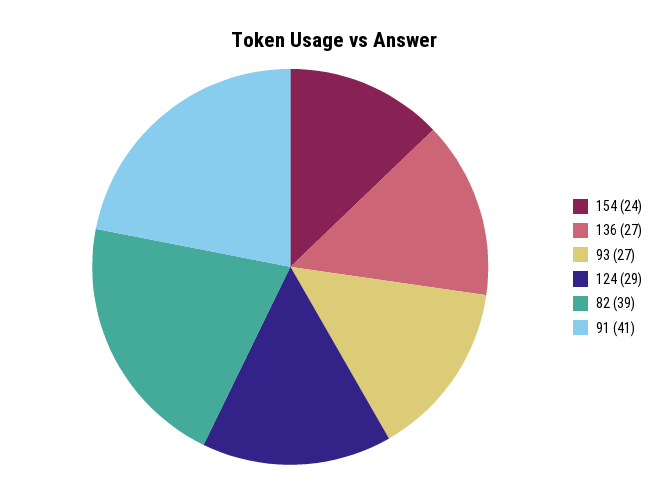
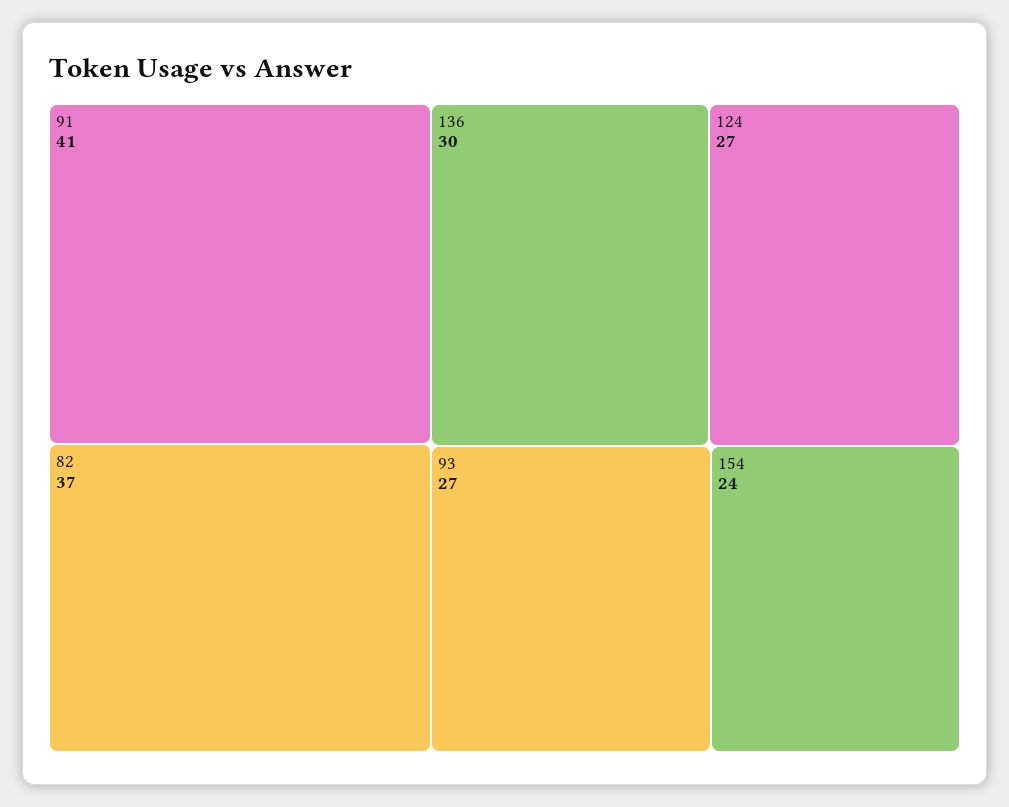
  {
    "154": 24,
-   "136": 27,
+   "136": 30,
    "93": 27,
-   "124": 29,
+   "124": 27,
-   "82": 39,
+   "82": 37,
    "91": 41
  }

